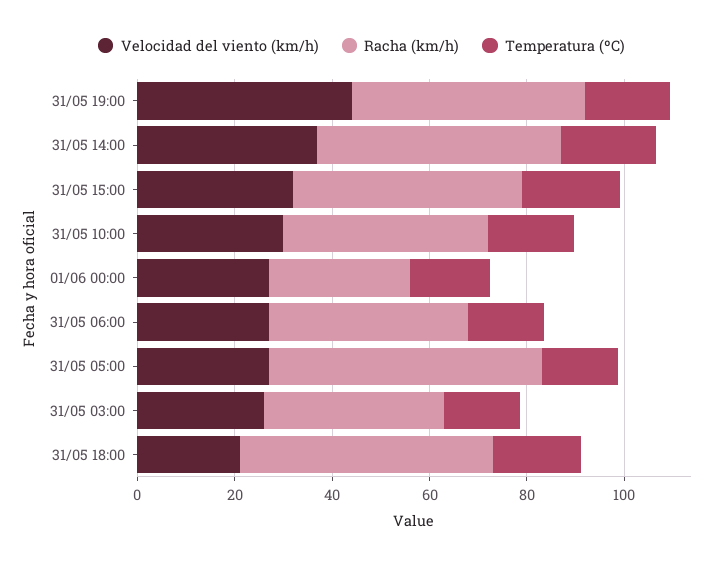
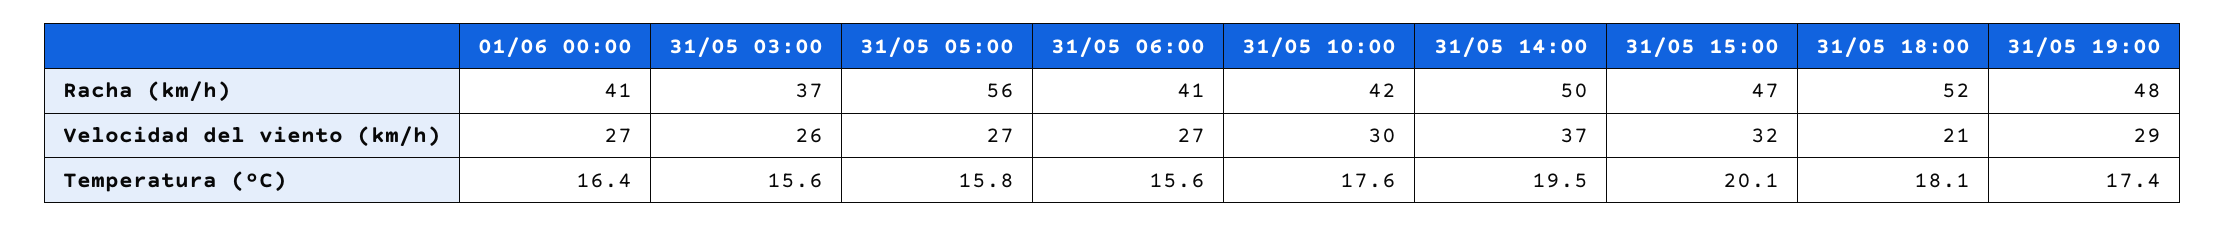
  {
    "Velocidad del viento (km/h)": {
-     "31/05 19:00": 45,
+     "31/05 19:00": 29,
      "31/05 14:00": 37,
      "31/05 15:00": 32,
      "31/05 10:00": 30,
      "01/06 00:00": 27,
      "31/05 06:00": 27,
      "31/05 05:00": 27,
      "31/05 03:00": 26,
      "31/05 18:00": 21
    },
    "Racha (km/h)": {
      "31/05 19:00": 48,
      "31/05 14:00": 50,
      "31/05 15:00": 47,
      "31/05 10:00": 42,
-     "01/06 00:00": 30,
+     "01/06 00:00": 41,
      "31/05 06:00": 41,
      "31/05 05:00": 56,
      "31/05 03:00": 37,
      "31/05 18:00": 52
    },
    "Temperatura (ºC)": {
      "31/05 19:00": 17.4,
      "31/05 14:00": 19.5,
      "31/05 15:00": 20.1,
      "31/05 10:00": 17.6,
      "01/06 00:00": 16.4,
      "31/05 06:00": 15.6,
      "31/05 05:00": 15.8,
      "31/05 03:00": 15.6,
      "31/05 18:00": 18.1
    }
  }

